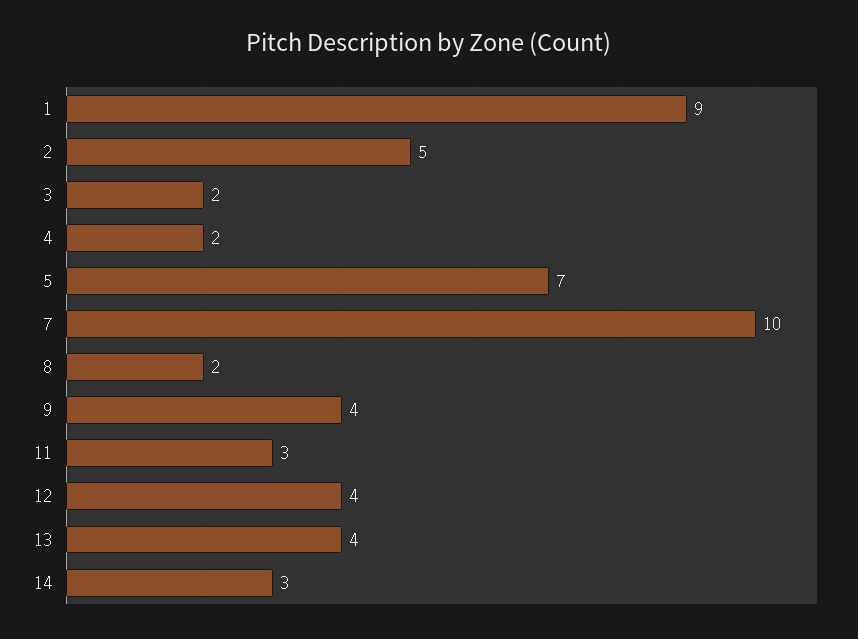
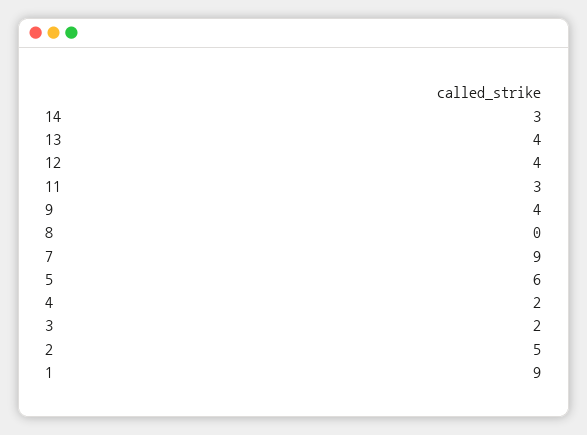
  {
    "1": 9,
    "2": 5,
    "3": 2,
    "4": 2,
-   "5": 7,
+   "5": 6,
-   "7": 10,
+   "7": 9,
-   "8": 2,
+   "8": 0,
    "9": 4,
    "11": 3,
    "12": 4,
    "13": 4,
    "14": 3
  }

